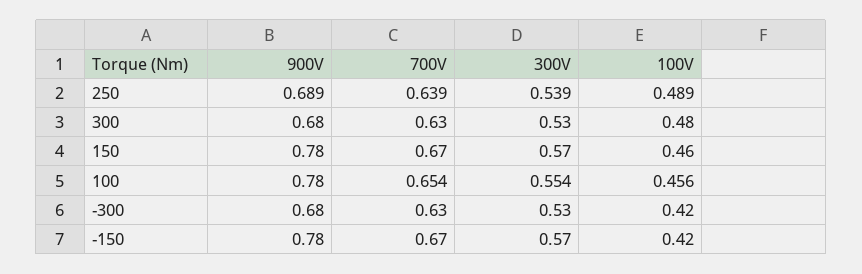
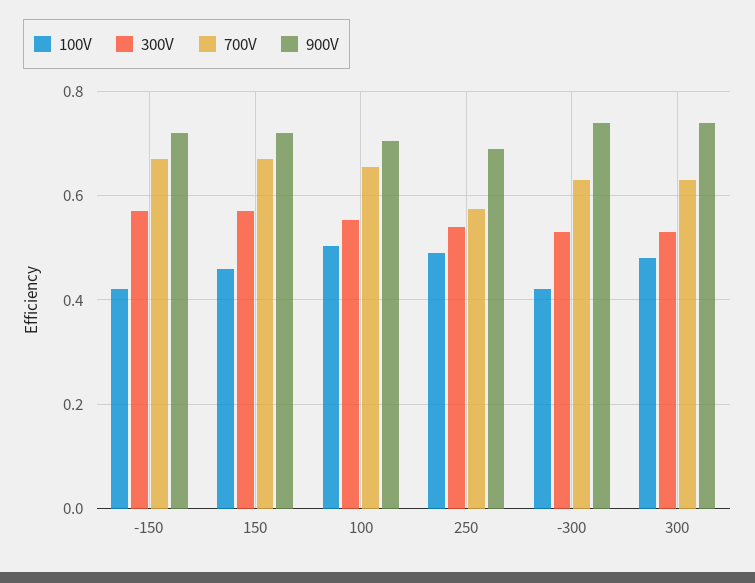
  {
    "900V": {
      "250": 0.689,
-     "300": 0.68,
+     "300": 0.74,
-     "150": 0.78,
+     "150": 0.72,
-     "100": 0.78,
+     "100": 0.7,
-     "-300": 0.68,
+     "-300": 0.74,
-     "-150": 0.78
+     "-150": 0.72
    },
    "700V": {
-     "250": 0.639,
+     "250": 0.58,
      "300": 0.63,
      "150": 0.67,
      "100": 0.654,
      "-300": 0.63,
      "-150": 0.67
    },
    "300V": {
      "250": 0.539,
      "300": 0.53,
      "150": 0.57,
      "100": 0.554,
      "-300": 0.53,
      "-150": 0.57
    },
    "100V": {
      "250": 0.489,
      "300": 0.48,
      "150": 0.46,
-     "100": 0.456,
+     "100": 0.5,
      "-300": 0.42,
      "-150": 0.42
    }
  }

